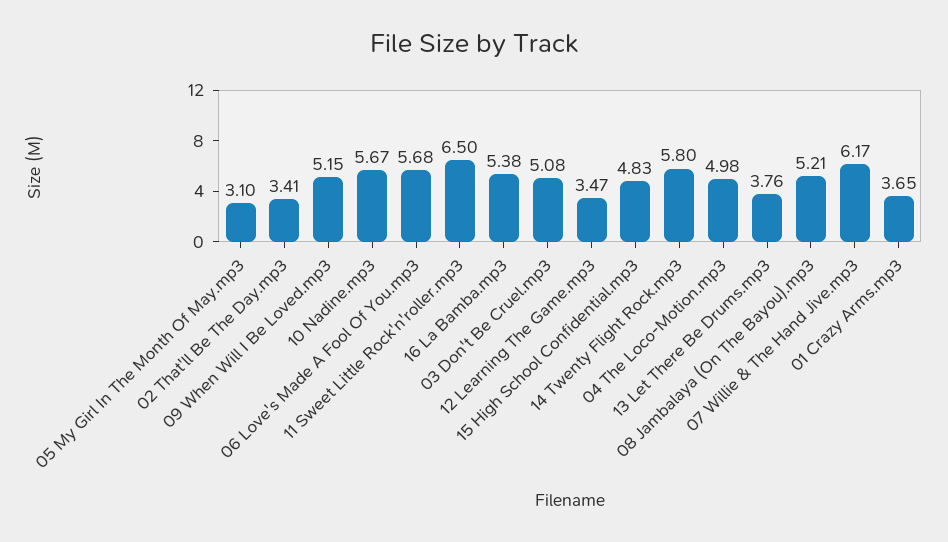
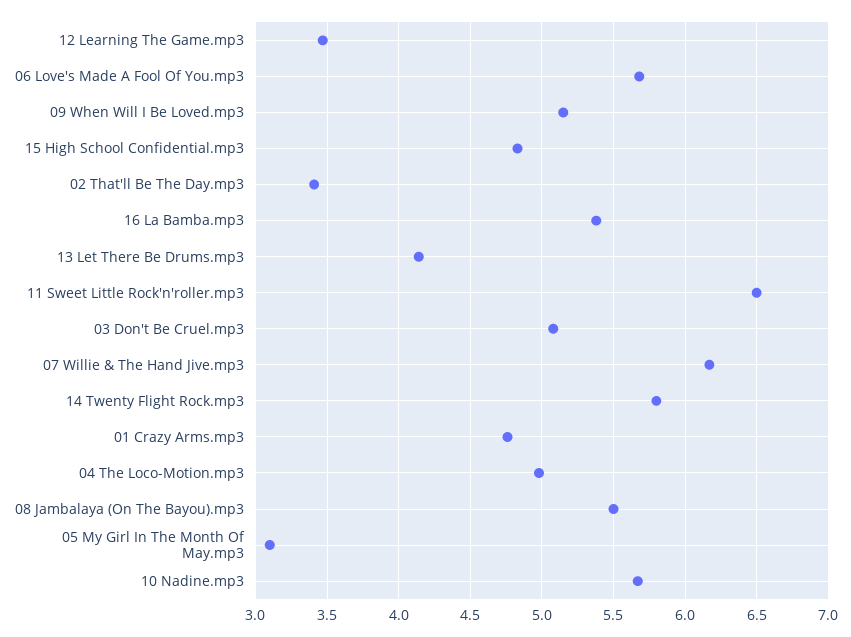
  {
    "05 My Girl In The Month Of May.mp3": 3.1,
    "02 That'll Be The Day.mp3": 3.41,
    "09 When Will I Be Loved.mp3": 5.15,
    "10 Nadine.mp3": 5.67,
    "06 Love's Made A Fool Of You.mp3": 5.68,
    "11 Sweet Little Rock'n'roller.mp3": 6.5,
    "16 La Bamba.mp3": 5.38,
    "03 Don't Be Cruel.mp3": 5.08,
    "12 Learning The Game.mp3": 3.47,
    "15 High School Confidential.mp3": 4.83,
    "14 Twenty Flight Rock.mp3": 5.8,
    "04 The Loco-Motion.mp3": 4.98,
-   "13 Let There Be Drums.mp3": 3.76,
+   "13 Let There Be Drums.mp3": 4.15,
-   "08 Jambalaya (On The Bayou).mp3": 5.21,
+   "08 Jambalaya (On The Bayou).mp3": 5.5,
    "07 Willie & The Hand Jive.mp3": 6.17,
-   "01 Crazy Arms.mp3": 3.65
+   "01 Crazy Arms.mp3": 4.75
  }

